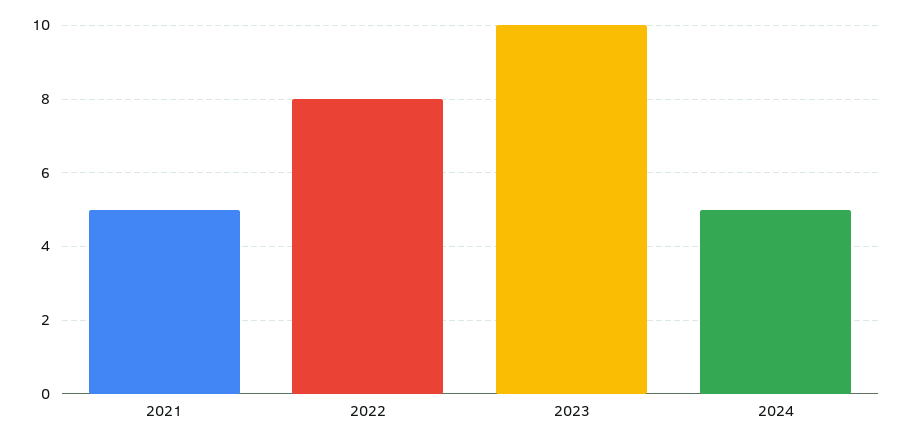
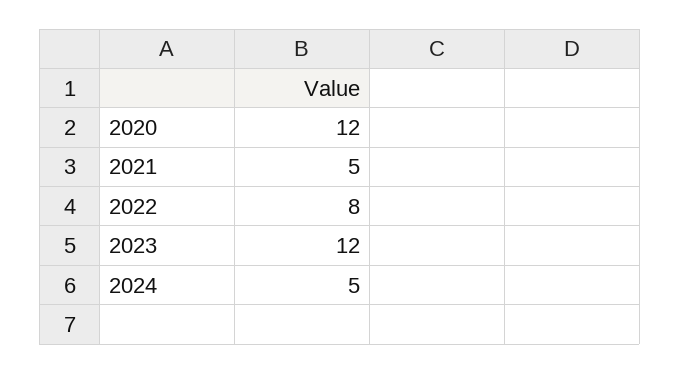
  {
    "2021": 5,
    "2022": 8,
-   "2023": 10,
+   "2023": 12,
-   "2024": 5
+   "2024": 5,
+   "2020": 12
  }

